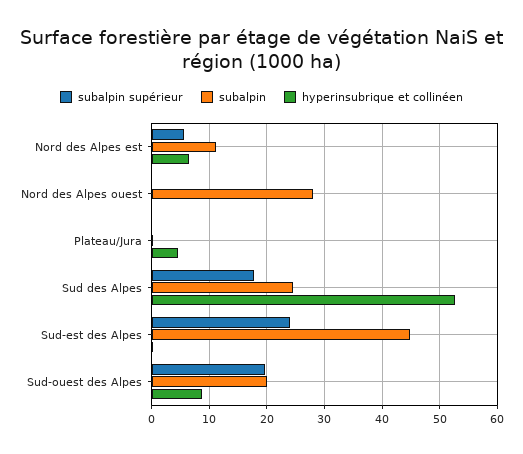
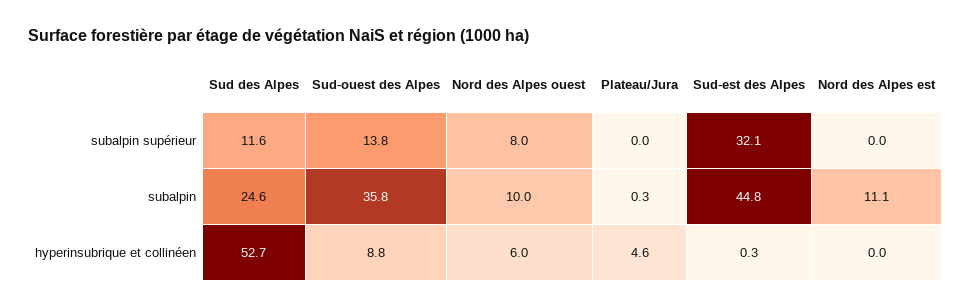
  {
    "subalpin supérieur": {
-     "Nord des Alpes est": 6,
+     "Nord des Alpes est": 0,
-     "Nord des Alpes ouest": 0,
+     "Nord des Alpes ouest": 8,
      "Plateau/Jura": 0,
-     "Sud des Alpes": 18,
+     "Sud des Alpes": 11.6,
-     "Sud-est des Alpes": 24,
+     "Sud-est des Alpes": 32.1,
-     "Sud-ouest des Alpes": 20
+     "Sud-ouest des Alpes": 13.8
    },
    "subalpin": {
      "Nord des Alpes est": 11.1,
-     "Nord des Alpes ouest": 28,
+     "Nord des Alpes ouest": 10,
      "Plateau/Jura": 0.3,
      "Sud des Alpes": 24.6,
      "Sud-est des Alpes": 44.8,
-     "Sud-ouest des Alpes": 20
+     "Sud-ouest des Alpes": 35.8
    },
    "hyperinsubrique et collinéen": {
-     "Nord des Alpes est": 6,
+     "Nord des Alpes est": 0,
-     "Nord des Alpes ouest": 0,
+     "Nord des Alpes ouest": 6,
      "Plateau/Jura": 4.6,
      "Sud des Alpes": 52.7,
      "Sud-est des Alpes": 0.3,
      "Sud-ouest des Alpes": 8.8
    }
  }

